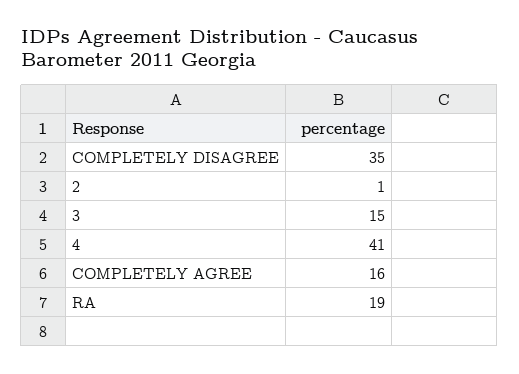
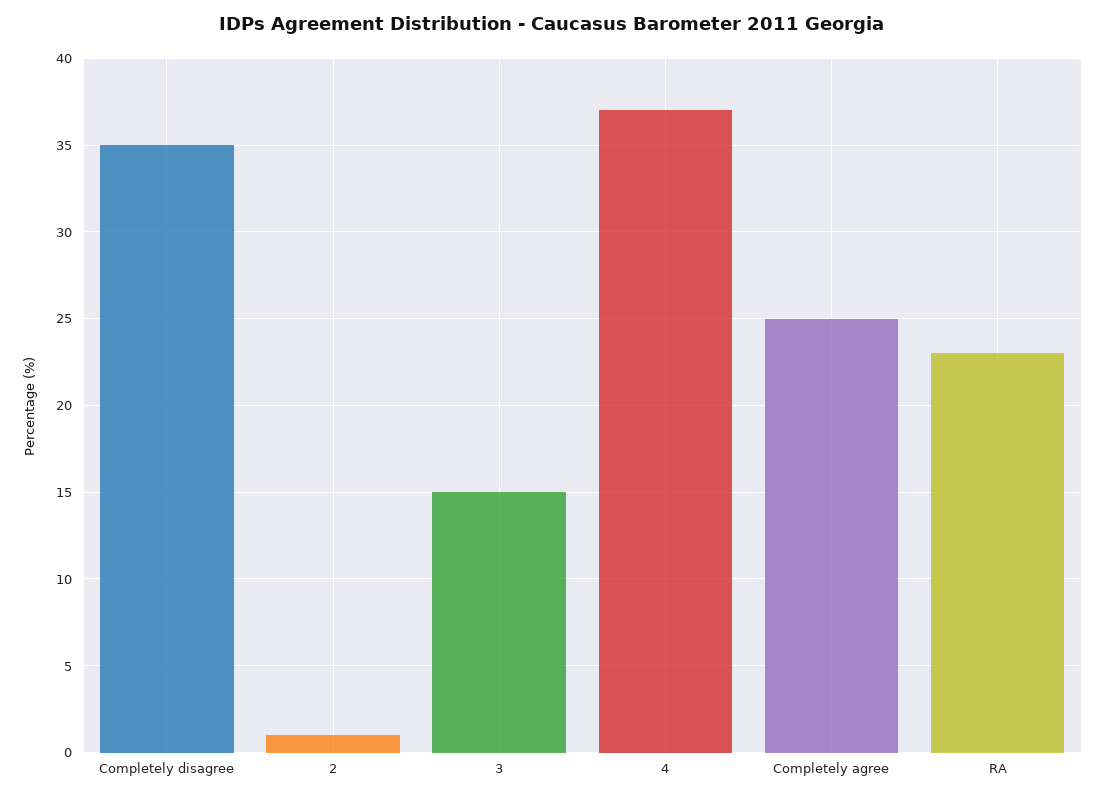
  {
    "COMPLETELY DISAGREE": 35,
    "2": 1,
    "3": 15,
-   "4": 41,
+   "4": 37,
-   "COMPLETELY AGREE": 16,
+   "COMPLETELY AGREE": 25,
-   "RA": 19
+   "RA": 23
  }

